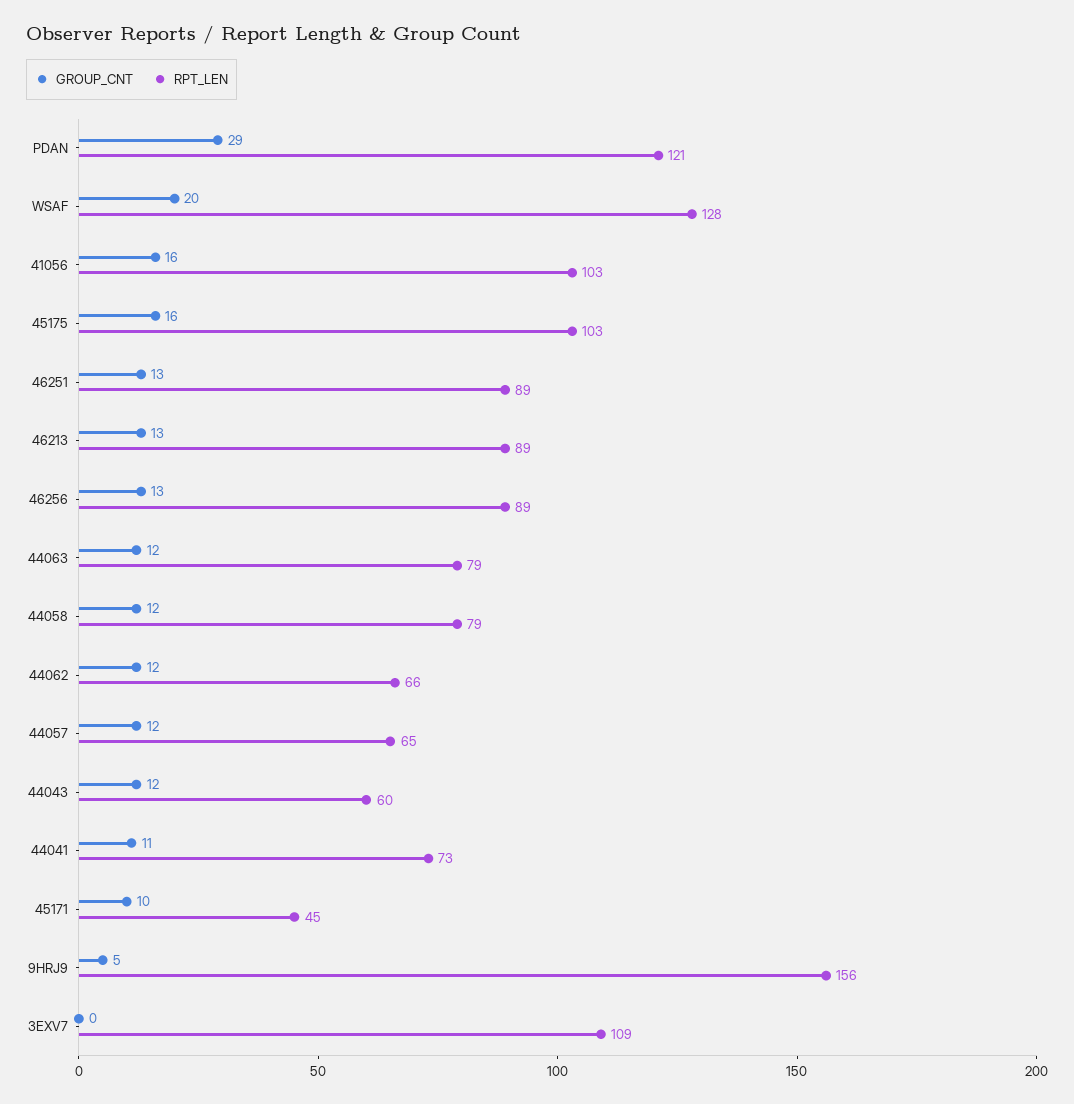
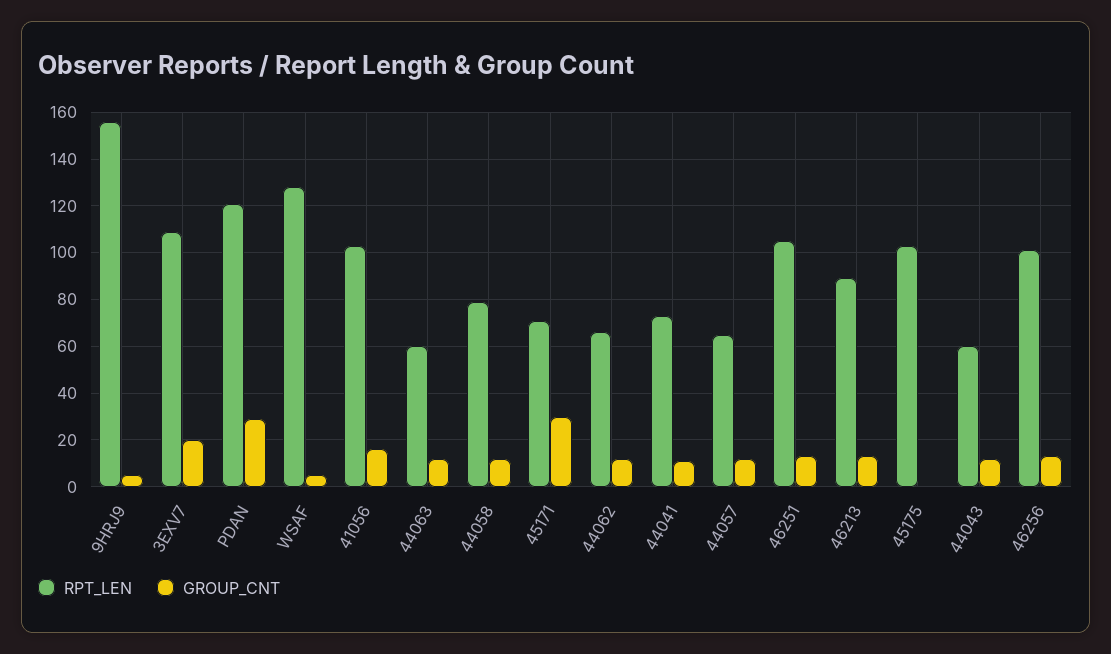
  {
    "GROUP_CNT": {
      "PDAN": 29,
-     "WSAF": 20,
+     "WSAF": 5,
      "41056": 16,
-     "45175": 16,
+     "45175": 0,
      "46251": 13,
      "46213": 13,
      "46256": 13,
      "44063": 12,
      "44058": 12,
      "44062": 12,
      "44057": 12,
      "44043": 12,
      "44041": 11,
-     "45171": 10,
+     "45171": 30,
      "9HRJ9": 5,
-     "3EXV7": 0
+     "3EXV7": 20
    },
    "RPT_LEN": {
      "PDAN": 121,
      "WSAF": 128,
      "41056": 103,
      "45175": 103,
-     "46251": 89,
+     "46251": 105,
      "46213": 89,
-     "46256": 89,
+     "46256": 100,
-     "44063": 79,
+     "44063": 60,
      "44058": 79,
      "44062": 66,
      "44057": 65,
      "44043": 60,
      "44041": 73,
-     "45171": 45,
+     "45171": 70,
      "9HRJ9": 156,
      "3EXV7": 109
    }
  }

